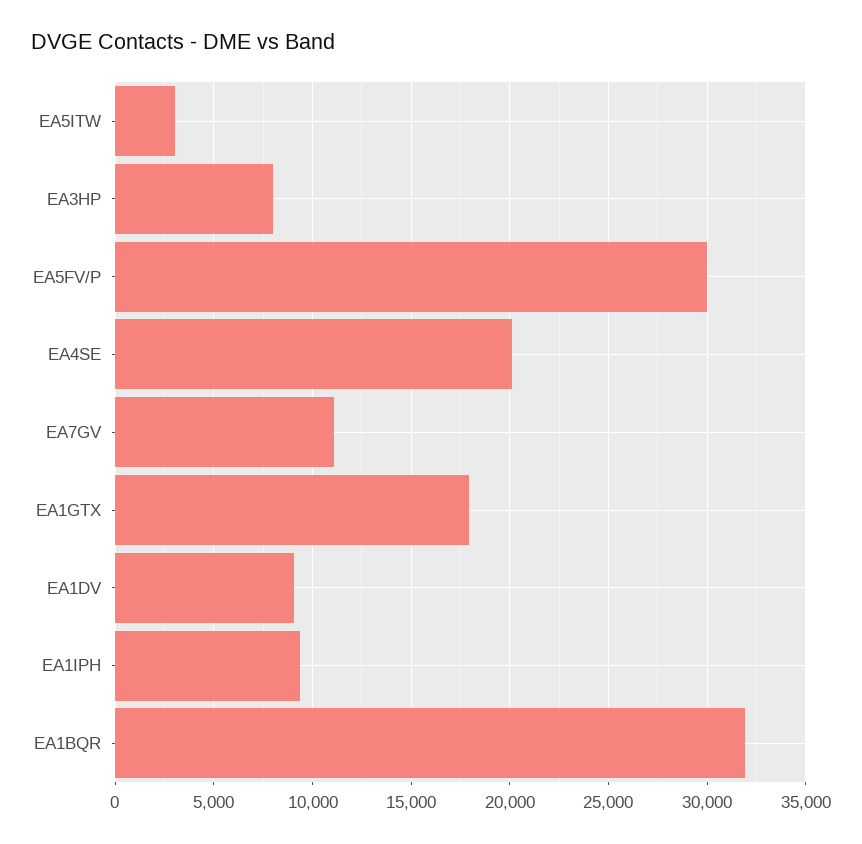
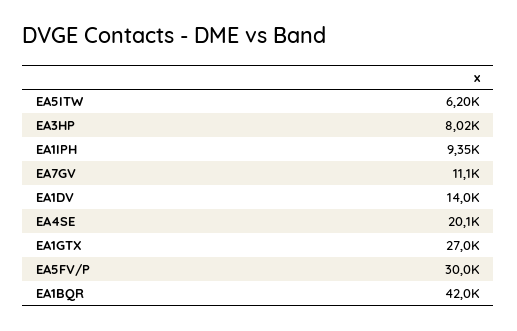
  {
-   "EA5ITW": 3000,
+   "EA5ITW": 6200,
    "EA3HP": 8020,
    "EA5FV/P": 30000,
    "EA4SE": 20100,
    "EA7GV": 11100,
-   "EA1GTX": 18000,
+   "EA1GTX": 27000,
-   "EA1DV": 9000,
+   "EA1DV": 14000,
    "EA1IPH": 9350,
-   "EA1BQR": 32000
+   "EA1BQR": 42000
  }

